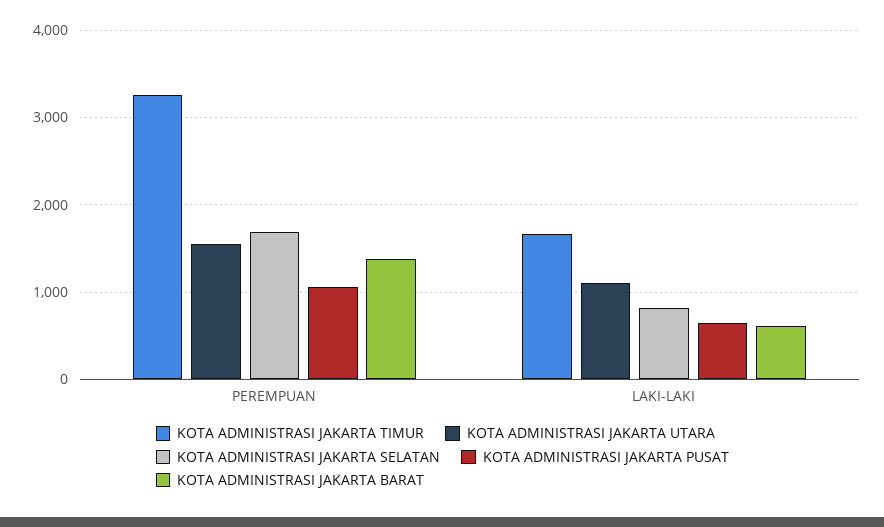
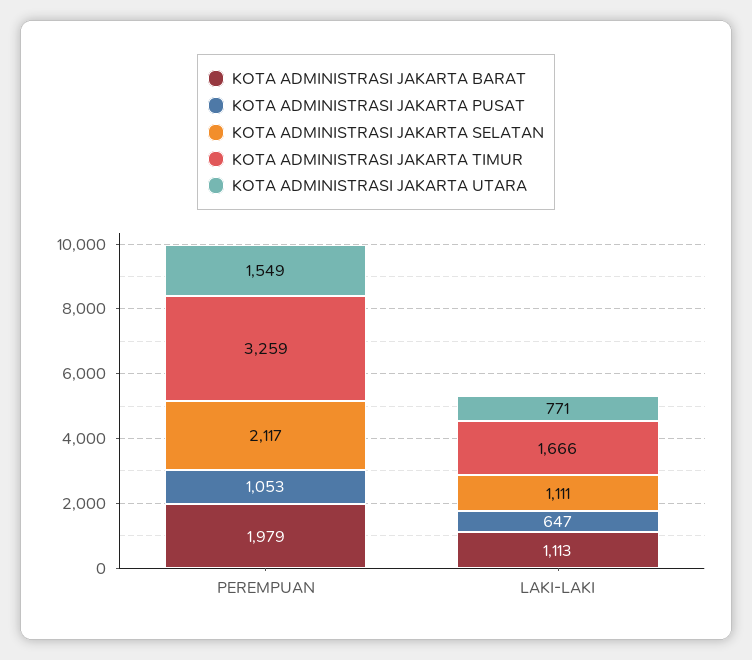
  {
    "KOTA ADMINISTRASI JAKARTA TIMUR": {
      "PEREMPUAN": 3259,
      "LAKI-LAKI": 1666
    },
    "KOTA ADMINISTRASI JAKARTA UTARA": {
      "PEREMPUAN": 1549,
-     "LAKI-LAKI": 1100
+     "LAKI-LAKI": 771
    },
    "KOTA ADMINISTRASI JAKARTA SELATAN": {
-     "PEREMPUAN": 1700,
+     "PEREMPUAN": 2117,
-     "LAKI-LAKI": 800
+     "LAKI-LAKI": 1111
    },
    "KOTA ADMINISTRASI JAKARTA PUSAT": {
      "PEREMPUAN": 1053,
      "LAKI-LAKI": 647
    },
    "KOTA ADMINISTRASI JAKARTA BARAT": {
-     "PEREMPUAN": 1400,
+     "PEREMPUAN": 1979,
-     "LAKI-LAKI": 600
+     "LAKI-LAKI": 1113
    }
  }

